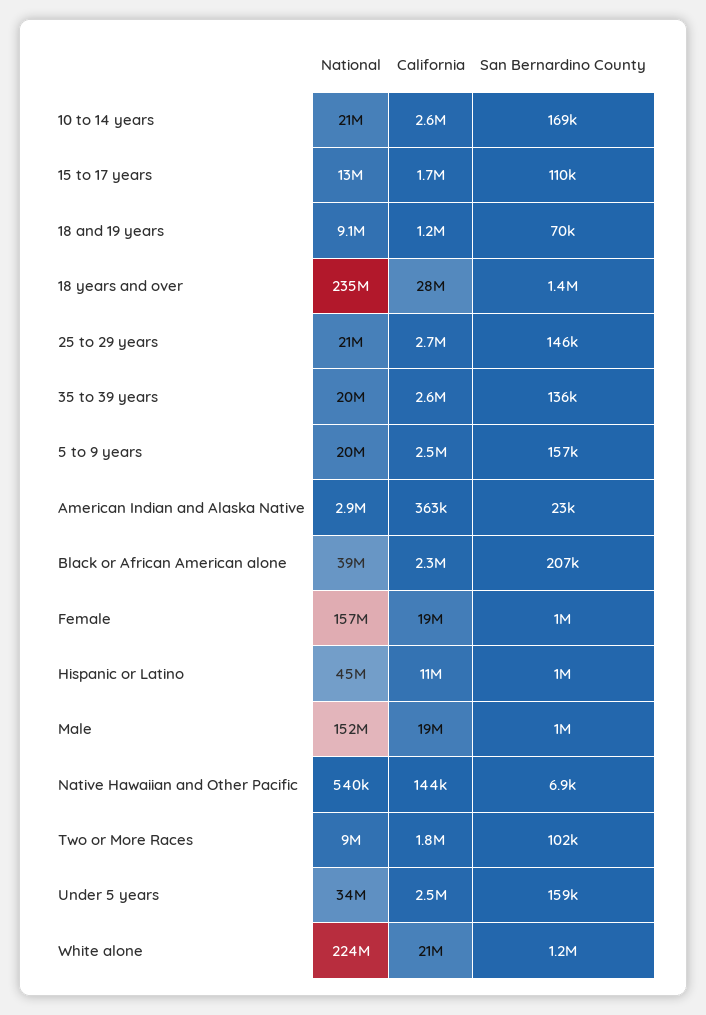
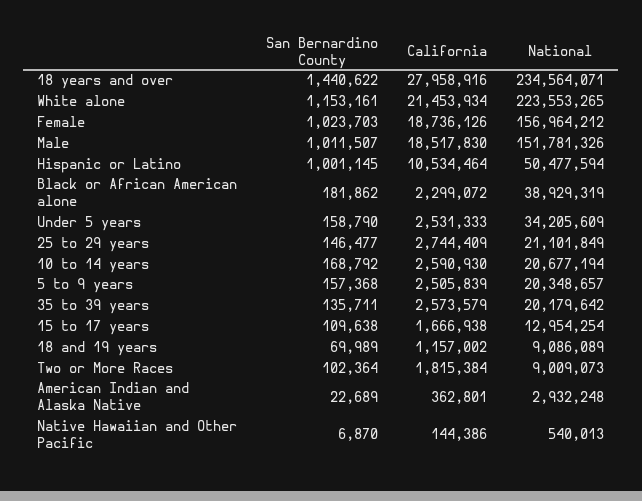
  {
    "National": {
      "10 to 14 years": 20677194,
      "15 to 17 years": 12954254,
      "18 and 19 years": 9086089,
      "18 years and over": 234564071,
      "25 to 29 years": 21101849,
      "35 to 39 years": 20179642,
      "5 to 9 years": 20348657,
      "American Indian and Alaska Native": 2932248,
      "Black or African American alone": 38929319,
      "Female": 156964212,
-     "Hispanic or Latino": 45000000,
+     "Hispanic or Latino": 50477594,
      "Male": 151781326,
      "Native Hawaiian and Other Pacific": 540013,
      "Two or More Races": 9009073,
      "Under 5 years": 34205609,
      "White alone": 223553265
    },
    "California": {
      "10 to 14 years": 2590930,
      "15 to 17 years": 1666938,
      "18 and 19 years": 1157002,
      "18 years and over": 27958916,
      "25 to 29 years": 2744409,
      "35 to 39 years": 2573579,
      "5 to 9 years": 2505839,
      "American Indian and Alaska Native": 362801,
      "Black or African American alone": 2299072,
      "Female": 18736126,
      "Hispanic or Latino": 10534464,
      "Male": 18517830,
      "Native Hawaiian and Other Pacific": 144386,
      "Two or More Races": 1815384,
      "Under 5 years": 2531333,
      "White alone": 21453934
    },
    "San Bernardino County": {
      "10 to 14 years": 168792,
      "15 to 17 years": 109638,
      "18 and 19 years": 69989,
      "18 years and over": 1440622,
      "25 to 29 years": 146477,
      "35 to 39 years": 135711,
      "5 to 9 years": 157368,
      "American Indian and Alaska Native": 22689,
-     "Black or African American alone": 207000,
+     "Black or African American alone": 181862,
      "Female": 1023703,
      "Hispanic or Latino": 1001145,
      "Male": 1011507,
      "Native Hawaiian and Other Pacific": 6870,
      "Two or More Races": 102364,
      "Under 5 years": 158790,
      "White alone": 1153161
    }
  }

